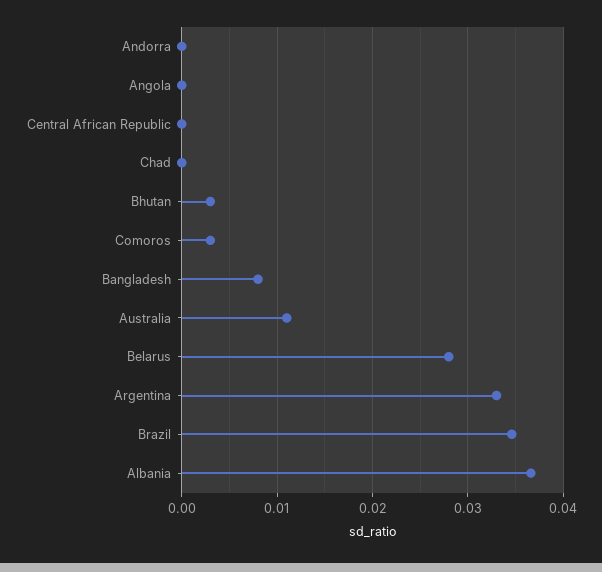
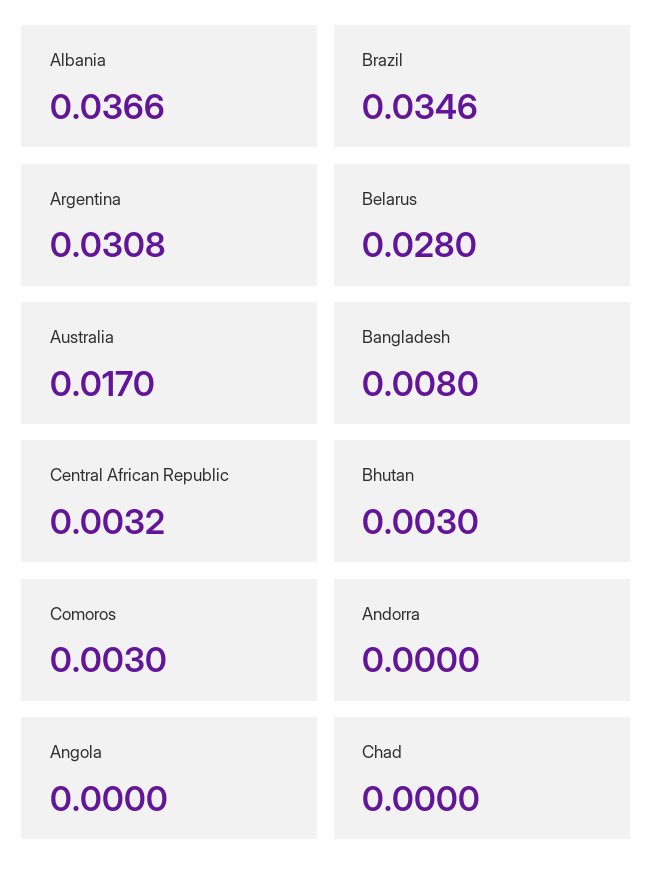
  {
    "Andorra": 0,
    "Angola": 0,
-   "Central African Republic": 0,
+   "Central African Republic": 0.0032,
    "Chad": 0,
    "Bhutan": 0.003,
    "Comoros": 0.003,
    "Bangladesh": 0.008,
-   "Australia": 0.011,
+   "Australia": 0.017,
    "Belarus": 0.028,
-   "Argentina": 0.033,
+   "Argentina": 0.0308,
    "Brazil": 0.0346,
    "Albania": 0.0366
  }

